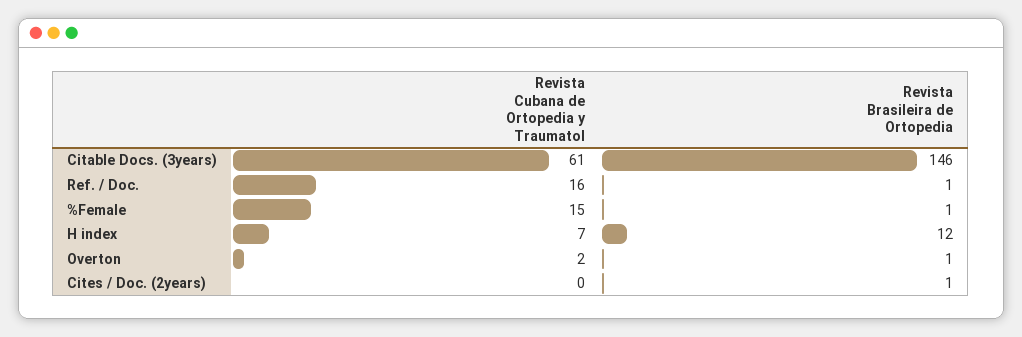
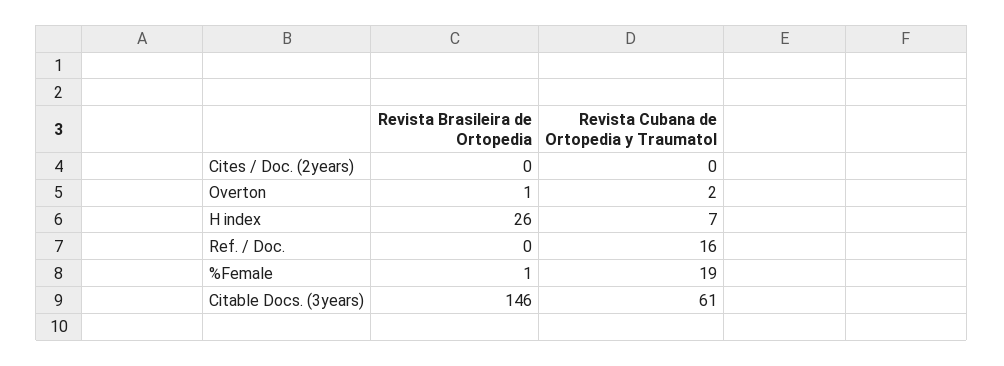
  {
    "Revista Cubana de Ortopedia y Traumatol": {
      "Citable Docs. (3years)": 61,
      "Ref. / Doc.": 16,
-     "%Female": 15,
+     "%Female": 19,
      "H index": 7,
      "Overton": 2,
      "Cites / Doc. (2years)": 0
    },
    "Revista Brasileira de Ortopedia": {
      "Citable Docs. (3years)": 146,
-     "Ref. / Doc.": 1,
+     "Ref. / Doc.": 0,
      "%Female": 1,
-     "H index": 12,
+     "H index": 26,
      "Overton": 1,
-     "Cites / Doc. (2years)": 1
+     "Cites / Doc. (2years)": 0
    }
  }

